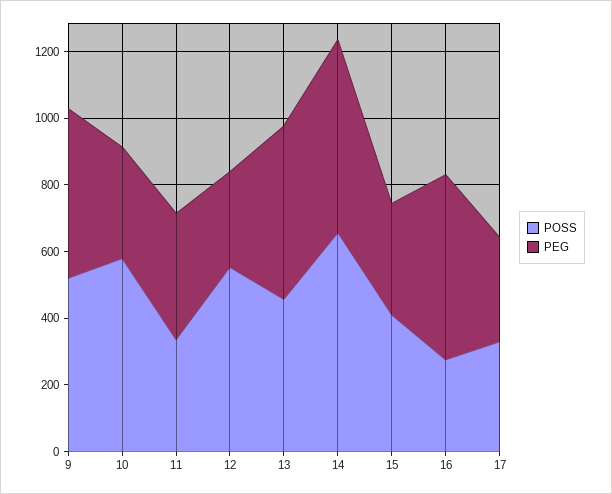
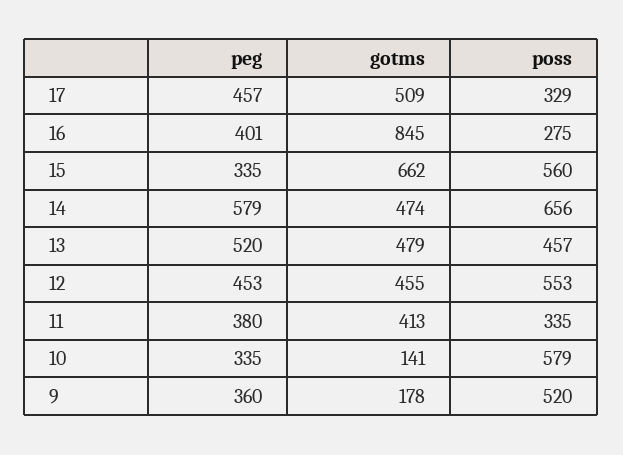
  {
    "POSS": {
      "9": 520,
      "10": 579,
      "11": 335,
      "12": 553,
      "13": 457,
      "14": 656,
-     "15": 400,
+     "15": 560,
      "16": 275,
      "17": 329
    },
    "PEG": {
-     "9": 500,
+     "9": 360,
      "10": 335,
      "11": 380,
-     "12": 300,
+     "12": 453,
      "13": 520,
      "14": 579,
      "15": 335,
-     "16": 550,
+     "16": 401,
-     "17": 300
+     "17": 457
-   }
+   },
+   "gotms": {
+     "17": 509,
+     "16": 845,
+     "15": 662,
+     "14": 474,
+     "13": 479,
+     "12": 455,
+     "11": 413,
+     "10": 141,
+     "9": 178
+   }
  }

